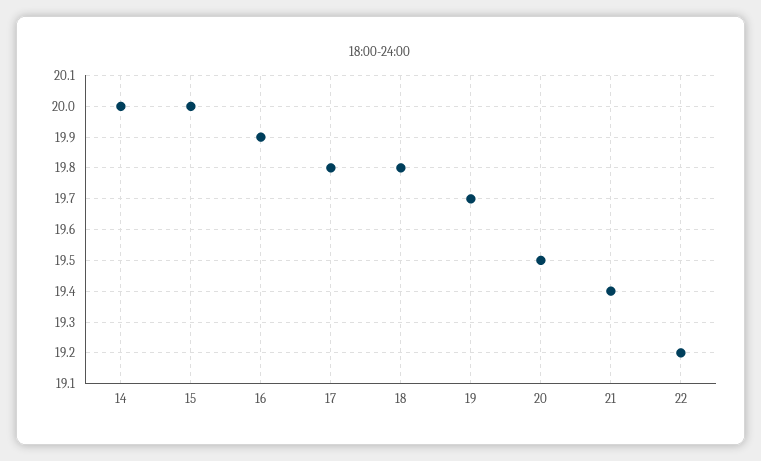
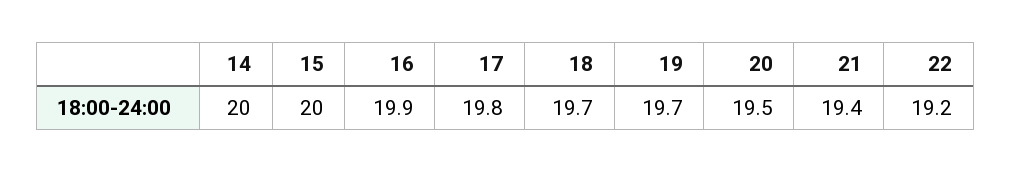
  {
    "14": 20,
    "15": 20,
    "16": 19.9,
    "17": 19.8,
-   "18": 19.8,
+   "18": 19.7,
    "19": 19.7,
    "20": 19.5,
    "21": 19.4,
    "22": 19.2
  }

